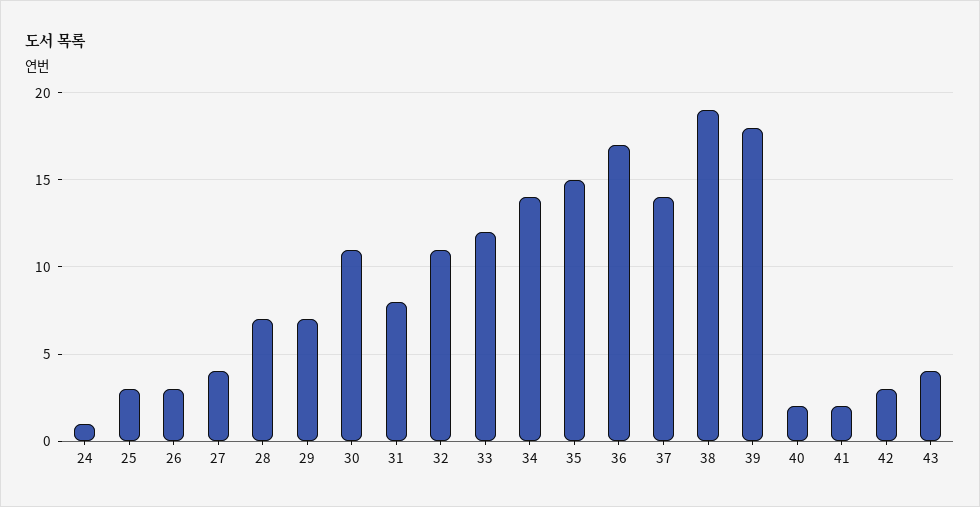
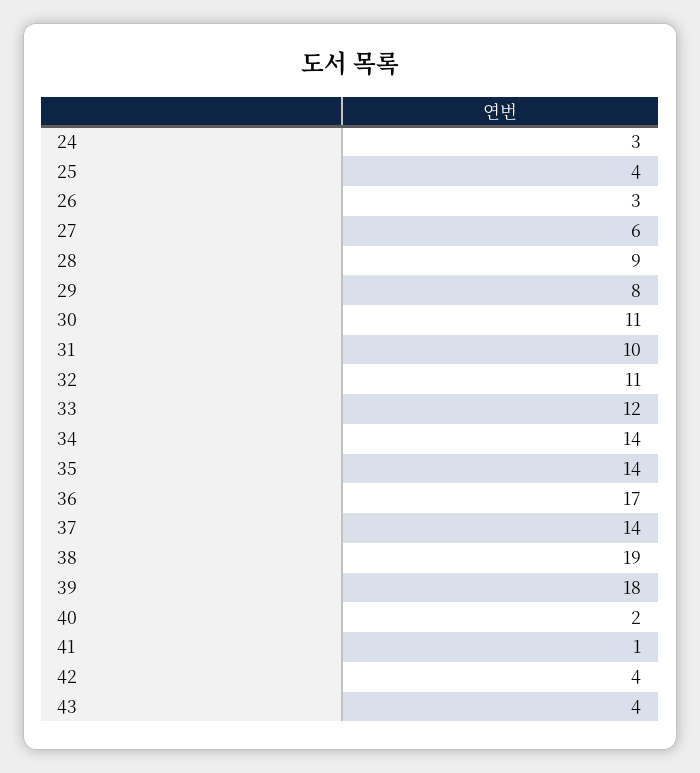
  {
-   "24": 1,
+   "24": 3,
-   "25": 3,
+   "25": 4,
    "26": 3,
-   "27": 4,
+   "27": 6,
-   "28": 7,
+   "28": 9,
-   "29": 7,
+   "29": 8,
    "30": 11,
-   "31": 8,
+   "31": 10,
    "32": 11,
    "33": 12,
    "34": 14,
-   "35": 15,
+   "35": 14,
    "36": 17,
    "37": 14,
    "38": 19,
    "39": 18,
    "40": 2,
-   "41": 2,
+   "41": 1,
-   "42": 3,
+   "42": 4,
    "43": 4
  }

